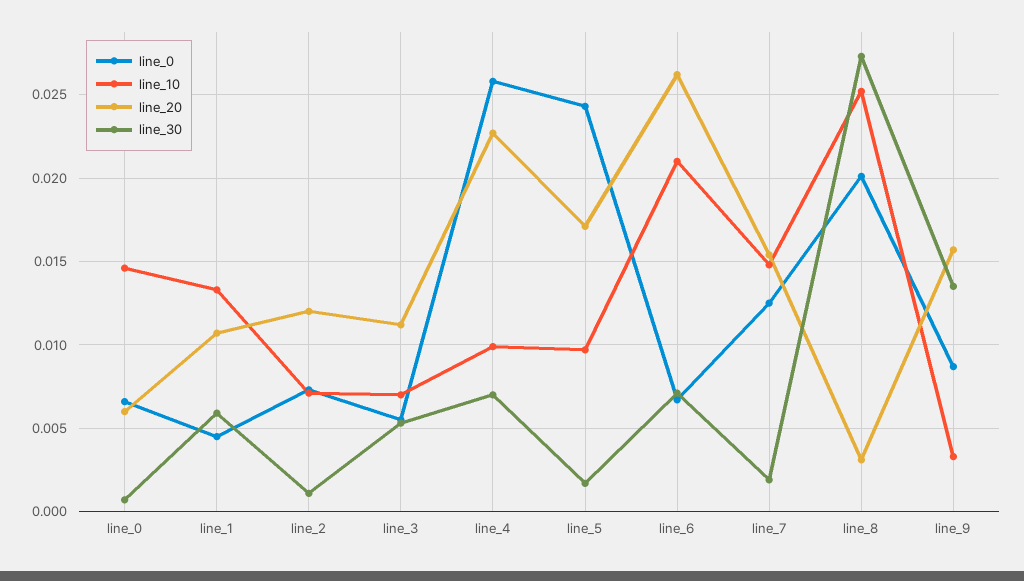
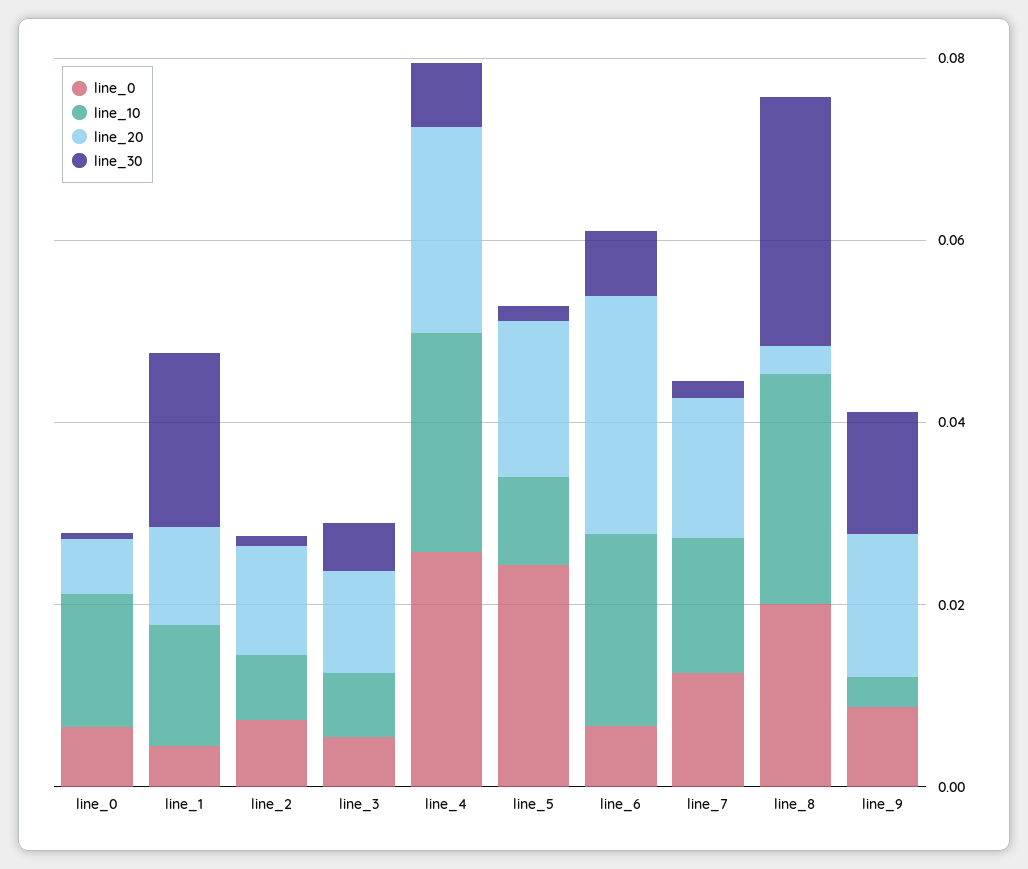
  {
    "line_0": {
      "line_0": 0.0065,
      "line_1": 0.0045,
      "line_2": 0.0075,
      "line_3": 0.0055,
      "line_4": 0.026,
      "line_5": 0.0245,
      "line_6": 0.0065,
      "line_7": 0.0125,
      "line_8": 0.02,
      "line_9": 0.0085
    },
    "line_10": {
      "line_0": 0.0145,
      "line_1": 0.0135,
      "line_2": 0.007,
      "line_3": 0.007,
-     "line_4": 0.01,
+     "line_4": 0.025,
      "line_5": 0.0095,
      "line_6": 0.021,
      "line_7": 0.015,
      "line_8": 0.025,
      "line_9": 0.0035
    },
    "line_20": {
      "line_0": 0.006,
      "line_1": 0.0105,
      "line_2": 0.012,
      "line_3": 0.011,
      "line_4": 0.0225,
      "line_5": 0.017,
      "line_6": 0.026,
      "line_7": 0.0155,
      "line_8": 0.003,
      "line_9": 0.0155
    },
    "line_30": {
      "line_0": 0.0005,
-     "line_1": 0.006,
+     "line_1": 0.02,
      "line_2": 0.001,
      "line_3": 0.0055,
      "line_4": 0.007,
      "line_5": 0.0015,
      "line_6": 0.007,
      "line_7": 0.002,
      "line_8": 0.0275,
      "line_9": 0.0135
    }
  }

